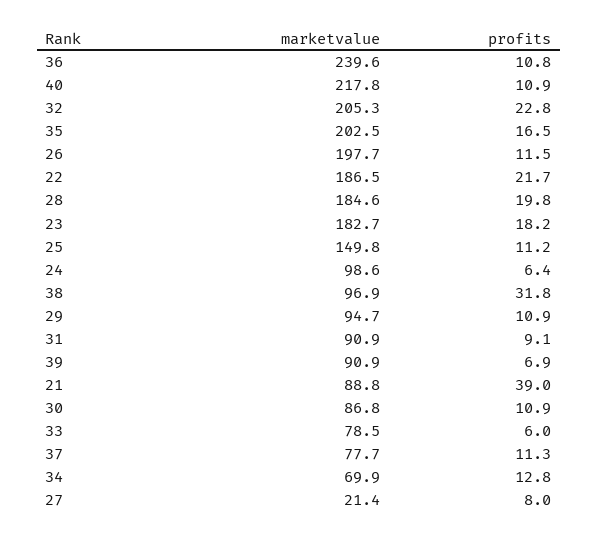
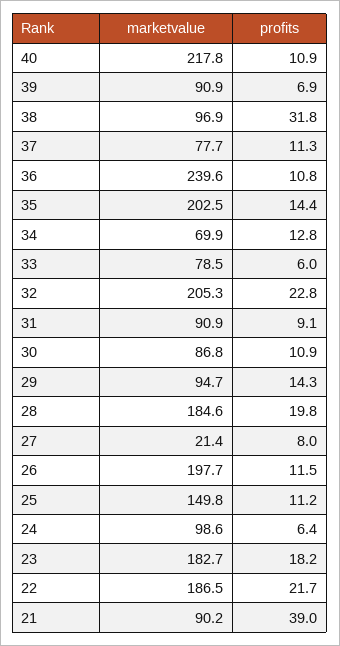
  {
    "marketvalue": {
      "36": 239.6,
      "40": 217.8,
      "32": 205.3,
      "35": 202.5,
      "26": 197.7,
      "22": 186.5,
      "28": 184.6,
      "23": 182.7,
      "25": 149.8,
      "24": 98.6,
      "38": 96.9,
      "29": 94.7,
      "31": 90.9,
      "39": 90.9,
-     "21": 88.8,
+     "21": 90.2,
      "30": 86.8,
      "33": 78.5,
      "37": 77.7,
      "34": 69.9,
      "27": 21.4
    },
    "profits": {
      "36": 10.8,
      "40": 10.9,
      "32": 22.8,
-     "35": 16.5,
+     "35": 14.4,
      "26": 11.5,
      "22": 21.7,
      "28": 19.8,
      "23": 18.2,
      "25": 11.2,
      "24": 6.4,
      "38": 31.8,
-     "29": 10.9,
+     "29": 14.3,
      "31": 9.1,
      "39": 6.9,
      "21": 39,
      "30": 10.9,
      "33": 6,
      "37": 11.3,
      "34": 12.8,
      "27": 8
    }
  }

